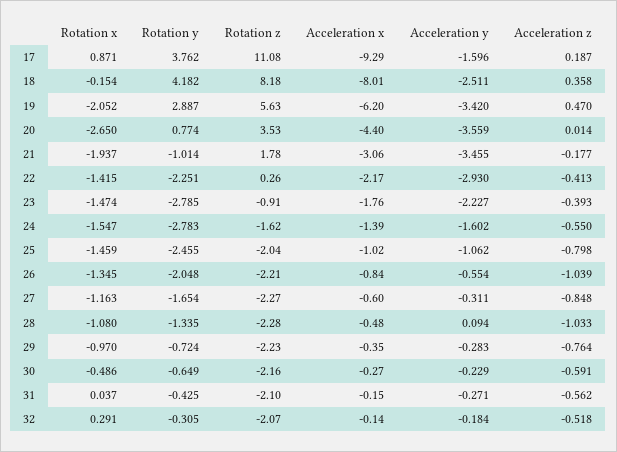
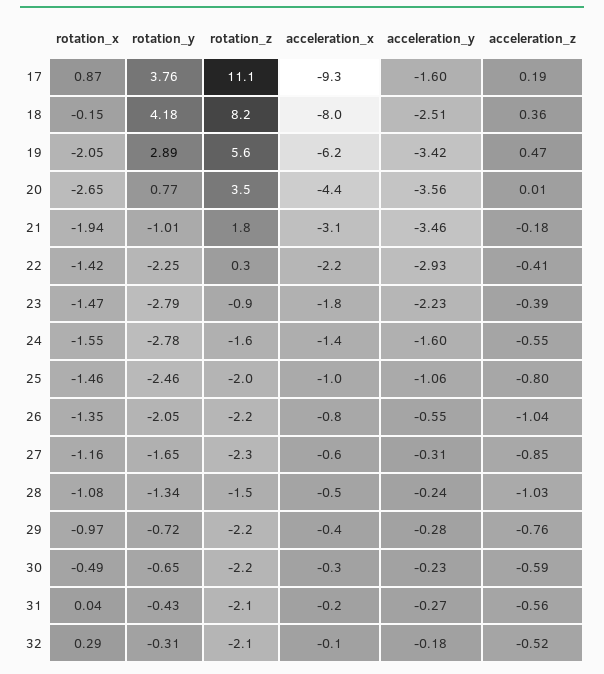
  {
    "Rotation x": {
      "17": 0.871,
      "18": -0.154,
      "19": -2.052,
      "20": -2.65,
      "21": -1.937,
      "22": -1.415,
      "23": -1.474,
      "24": -1.547,
      "25": -1.459,
      "26": -1.345,
      "27": -1.163,
      "28": -1.08,
      "29": -0.97,
      "30": -0.486,
      "31": 0.037,
      "32": 0.291
    },
    "Rotation y": {
      "17": 3.762,
      "18": 4.182,
      "19": 2.887,
      "20": 0.774,
      "21": -1.014,
      "22": -2.251,
      "23": -2.785,
      "24": -2.783,
      "25": -2.455,
      "26": -2.048,
      "27": -1.654,
      "28": -1.335,
      "29": -0.724,
      "30": -0.649,
      "31": -0.425,
      "32": -0.305
    },
    "Rotation z": {
      "17": 11.08,
      "18": 8.18,
      "19": 5.63,
      "20": 3.53,
      "21": 1.78,
      "22": 0.26,
      "23": -0.91,
      "24": -1.62,
      "25": -2.04,
      "26": -2.21,
      "27": -2.27,
-     "28": -2.28,
+     "28": -1.5,
      "29": -2.23,
      "30": -2.16,
      "31": -2.1,
      "32": -2.07
    },
    "Acceleration x": {
      "17": -9.29,
      "18": -8.01,
      "19": -6.2,
      "20": -4.4,
      "21": -3.06,
      "22": -2.17,
      "23": -1.76,
      "24": -1.39,
      "25": -1.02,
      "26": -0.84,
      "27": -0.6,
      "28": -0.48,
      "29": -0.35,
      "30": -0.27,
      "31": -0.15,
      "32": -0.14
    },
    "Acceleration y": {
      "17": -1.596,
      "18": -2.511,
      "19": -3.42,
      "20": -3.559,
      "21": -3.455,
      "22": -2.93,
      "23": -2.227,
      "24": -1.602,
      "25": -1.062,
      "26": -0.554,
      "27": -0.311,
-     "28": 0.094,
+     "28": -0.24,
      "29": -0.283,
      "30": -0.229,
      "31": -0.271,
      "32": -0.184
    },
    "Acceleration z": {
      "17": 0.187,
      "18": 0.358,
      "19": 0.47,
      "20": 0.014,
      "21": -0.177,
      "22": -0.413,
      "23": -0.393,
      "24": -0.55,
      "25": -0.798,
      "26": -1.039,
      "27": -0.848,
      "28": -1.033,
      "29": -0.764,
      "30": -0.591,
      "31": -0.562,
      "32": -0.518
    }
  }

